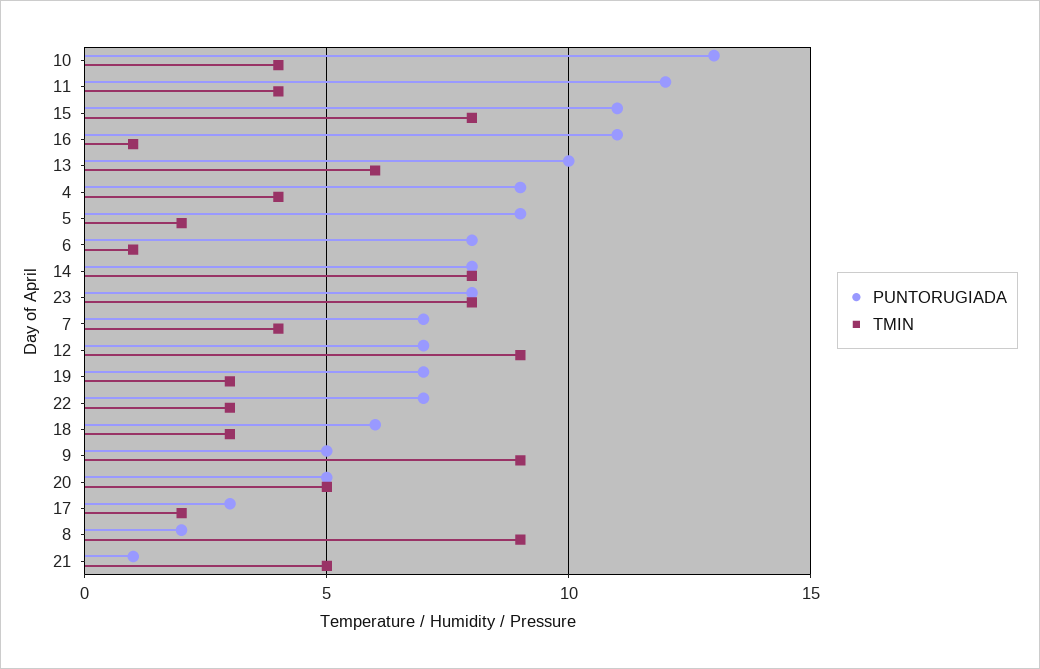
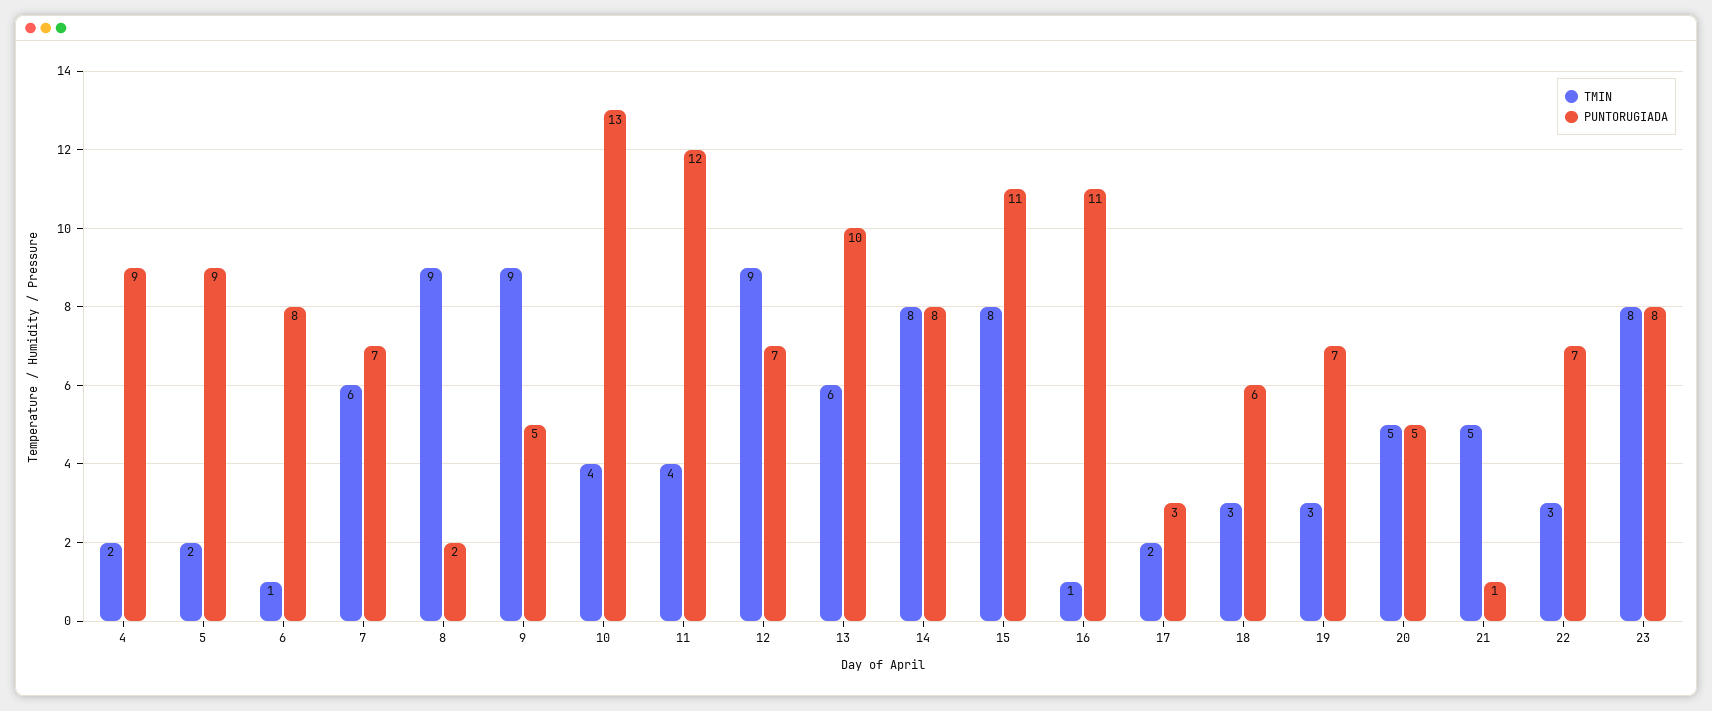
  {
    "PUNTORUGIADA": {
      "10": 13,
      "11": 12,
      "15": 11,
      "16": 11,
      "13": 10,
      "4": 9,
      "5": 9,
      "6": 8,
      "14": 8,
      "23": 8,
      "7": 7,
      "12": 7,
      "19": 7,
      "22": 7,
      "18": 6,
      "9": 5,
      "20": 5,
      "17": 3,
      "8": 2,
      "21": 1
    },
    "TMIN": {
      "10": 4,
      "11": 4,
      "15": 8,
      "16": 1,
      "13": 6,
-     "4": 4,
+     "4": 2,
      "5": 2,
      "6": 1,
      "14": 8,
      "23": 8,
-     "7": 4,
+     "7": 6,
      "12": 9,
      "19": 3,
      "22": 3,
      "18": 3,
      "9": 9,
      "20": 5,
      "17": 2,
      "8": 9,
      "21": 5
    }
  }

